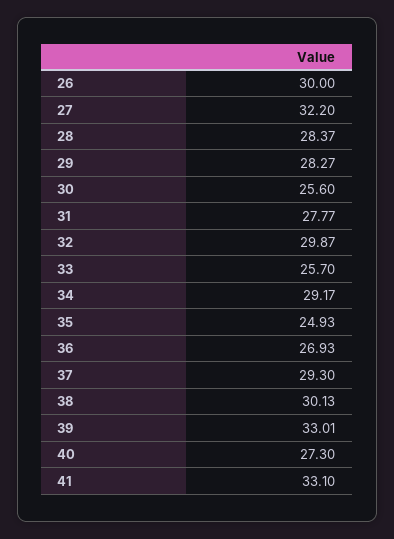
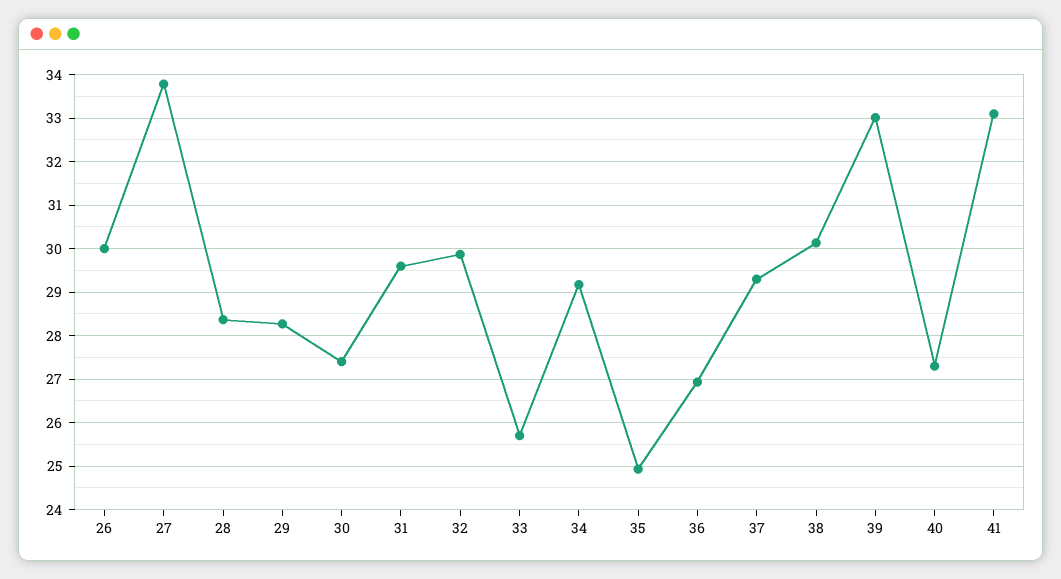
  {
    "26": 30,
-   "27": 32.2,
+   "27": 33.8,
    "28": 28.37,
    "29": 28.27,
-   "30": 25.6,
+   "30": 27.4,
-   "31": 27.77,
+   "31": 29.6,
    "32": 29.87,
    "33": 25.7,
    "34": 29.17,
    "35": 24.93,
    "36": 26.93,
    "37": 29.3,
    "38": 30.13,
    "39": 33.01,
    "40": 27.3,
    "41": 33.1
  }

